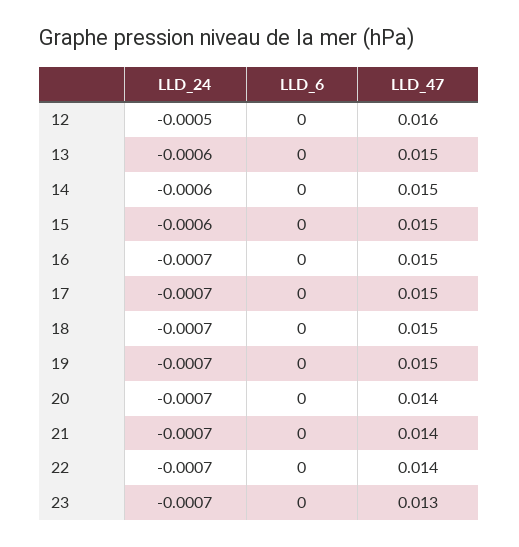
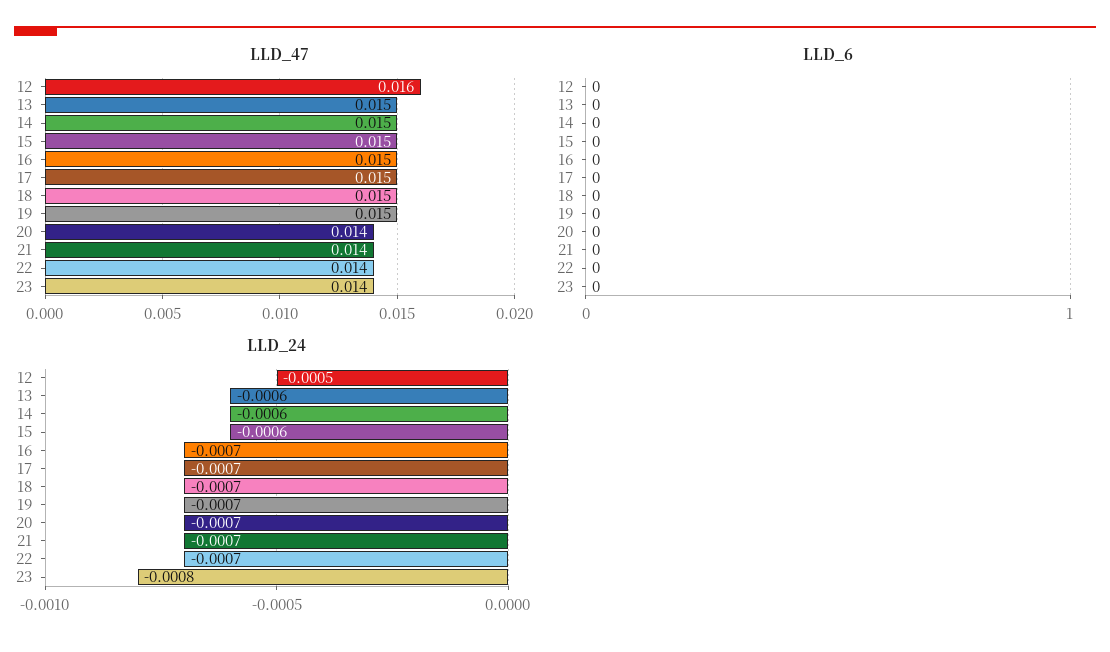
  {
    "LLD_24": {
      "12": -0.0005,
      "13": -0.0006,
      "14": -0.0006,
      "15": -0.0006,
      "16": -0.0007,
      "17": -0.0007,
      "18": -0.0007,
      "19": -0.0007,
      "20": -0.0007,
      "21": -0.0007,
      "22": -0.0007,
-     "23": -0.0007
+     "23": -0.0008
    },
    "LLD_6": {
      "12": 0,
      "13": 0,
      "14": 0,
      "15": 0,
      "16": 0,
      "17": 0,
      "18": 0,
      "19": 0,
      "20": 0,
      "21": 0,
      "22": 0,
      "23": 0
    },
    "LLD_47": {
      "12": 0.016,
      "13": 0.015,
      "14": 0.015,
      "15": 0.015,
      "16": 0.015,
      "17": 0.015,
      "18": 0.015,
      "19": 0.015,
      "20": 0.014,
      "21": 0.014,
      "22": 0.014,
-     "23": 0.013
+     "23": 0.014
    }
  }

